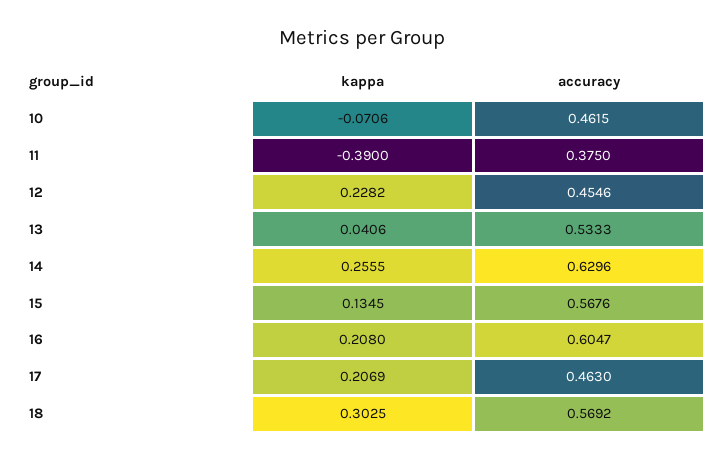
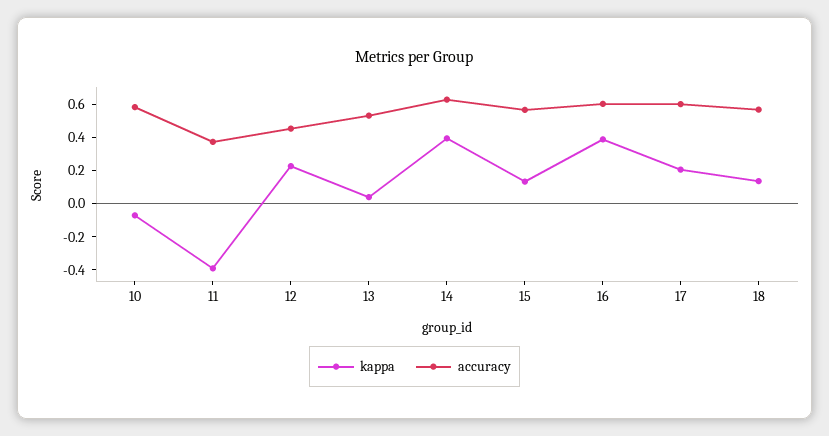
  {
    "kappa": {
      "10": -0.0706,
      "11": -0.39,
      "12": 0.2282,
      "13": 0.0406,
-     "14": 0.2555,
+     "14": 0.4,
      "15": 0.1345,
-     "16": 0.208,
+     "16": 0.4,
      "17": 0.2069,
-     "18": 0.3025
+     "18": 0.15
    },
    "accuracy": {
-     "10": 0.4615,
+     "10": 0.6,
      "11": 0.375,
      "12": 0.4546,
      "13": 0.5333,
      "14": 0.6296,
      "15": 0.5676,
      "16": 0.6047,
-     "17": 0.463,
+     "17": 0.6,
      "18": 0.5692
    }
  }

